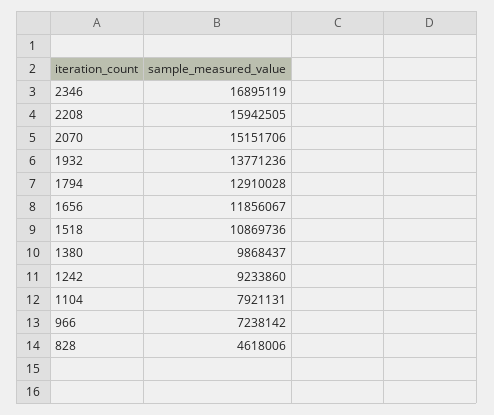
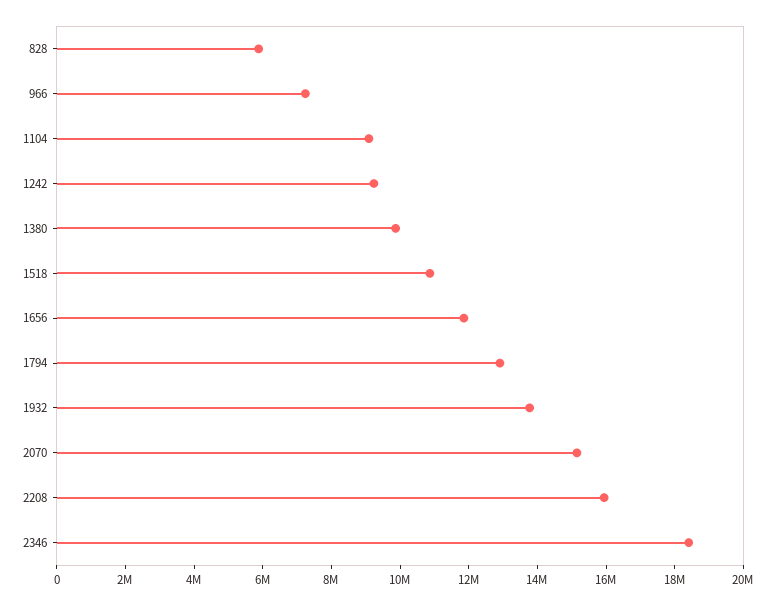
  {
-   "2346": 16895119,
+   "2346": 18500000,
    "2208": 15942505,
    "2070": 15151706,
    "1932": 13771236,
    "1794": 12910028,
    "1656": 11856067,
    "1518": 10869736,
    "1380": 9868437,
    "1242": 9233860,
-   "1104": 7921131,
+   "1104": 9000000,
    "966": 7238142,
-   "828": 4618006
+   "828": 6000000
  }

